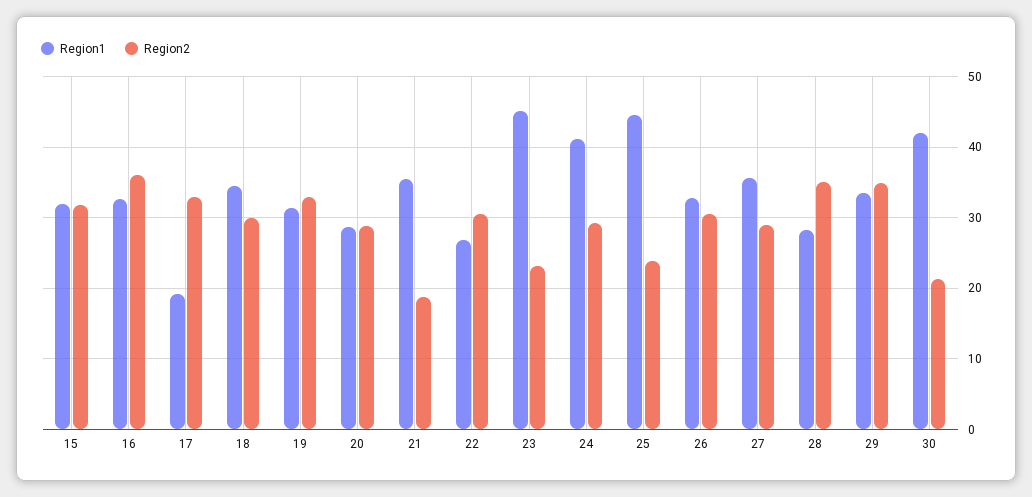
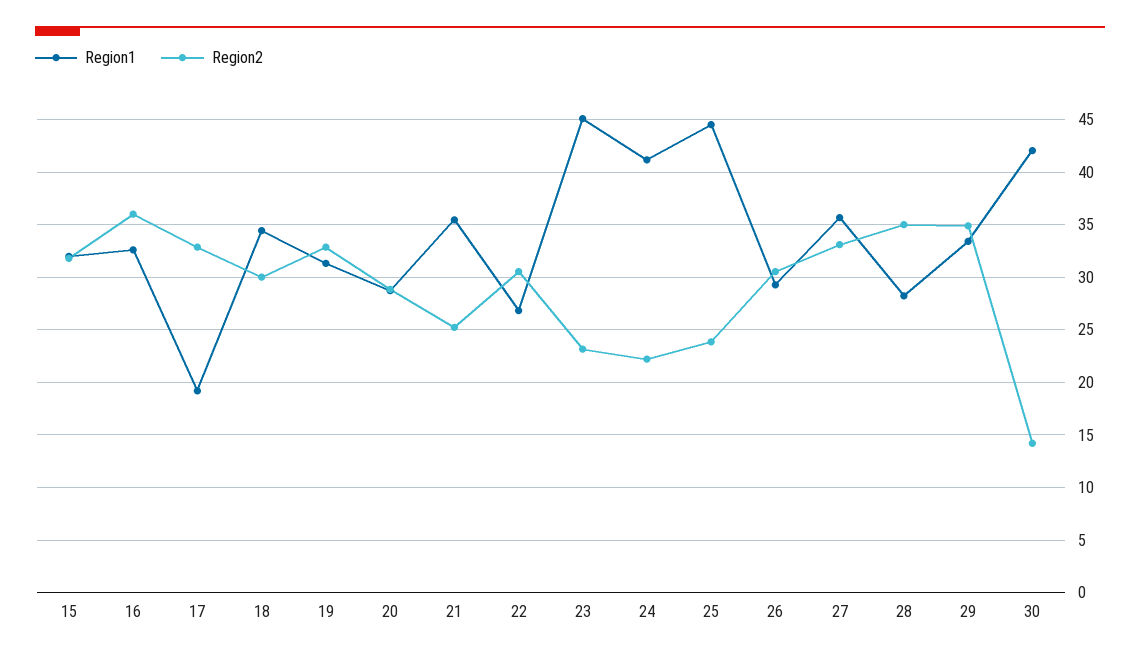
  {
    "Region1": {
      "15": 32,
      "16": 33,
      "17": 19,
      "18": 34,
      "19": 31,
      "20": 29,
      "21": 35,
      "22": 27,
      "23": 45,
      "24": 41,
      "25": 45,
-     "26": 33,
+     "26": 29,
      "27": 36,
      "28": 28,
      "29": 33,
      "30": 42
    },
    "Region2": {
      "15": 32,
      "16": 36,
      "17": 33,
      "18": 30,
      "19": 33,
      "20": 29,
-     "21": 19,
+     "21": 25,
      "22": 31,
      "23": 23,
-     "24": 29,
+     "24": 22,
      "25": 24,
      "26": 31,
-     "27": 29,
+     "27": 33,
      "28": 35,
      "29": 35,
-     "30": 21
+     "30": 14
    }
  }

